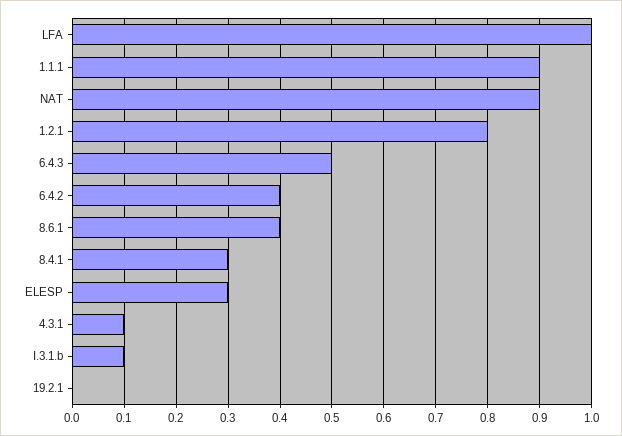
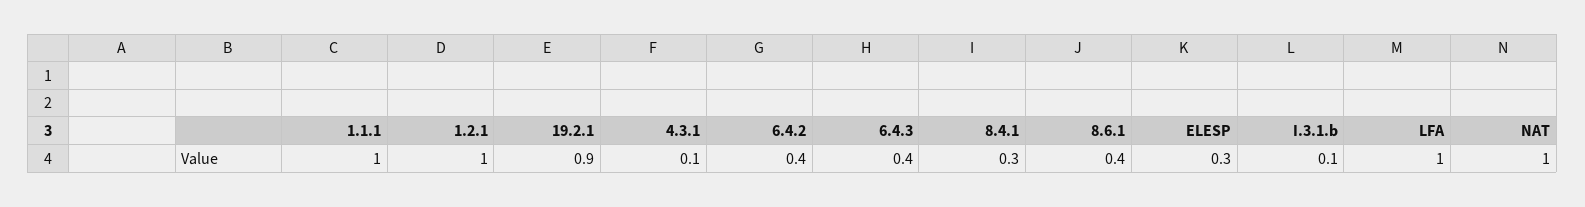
  {
    "LFA": 1,
-   "1.1.1": 0.9,
+   "1.1.1": 1,
-   "NAT": 0.9,
+   "NAT": 1,
-   "1.2.1": 0.8,
+   "1.2.1": 1,
-   "6.4.3": 0.5,
+   "6.4.3": 0.4,
    "6.4.2": 0.4,
    "8.6.1": 0.4,
    "8.4.1": 0.3,
    "ELESP": 0.3,
    "4.3.1": 0.1,
    "I.3.1.b": 0.1,
-   "19.2.1": 0
+   "19.2.1": 0.9
  }

